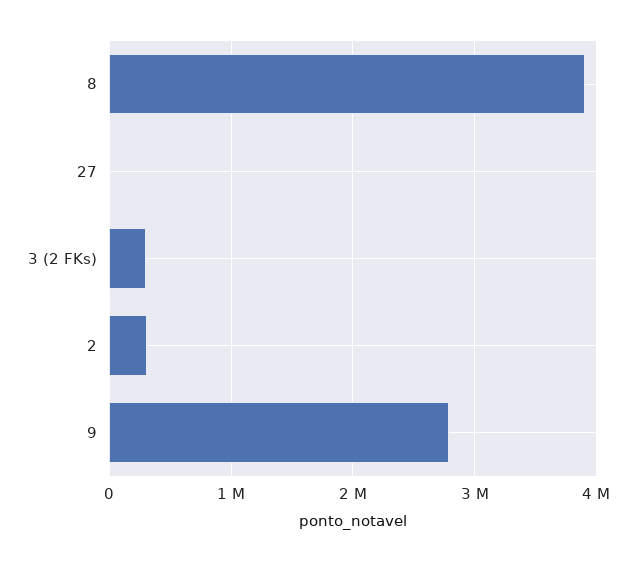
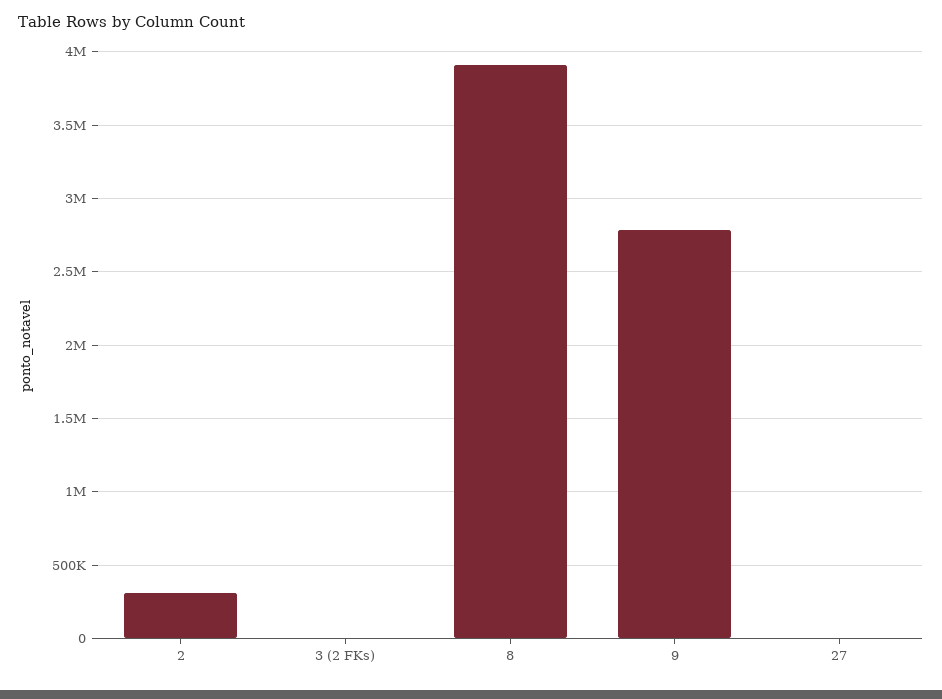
  {
    "8": 3900000,
    "27": 0,
-   "3 (2 FKs)": 300000,
+   "3 (2 FKs)": 0,
    "2": 300000,
    "9": 2800000
  }

